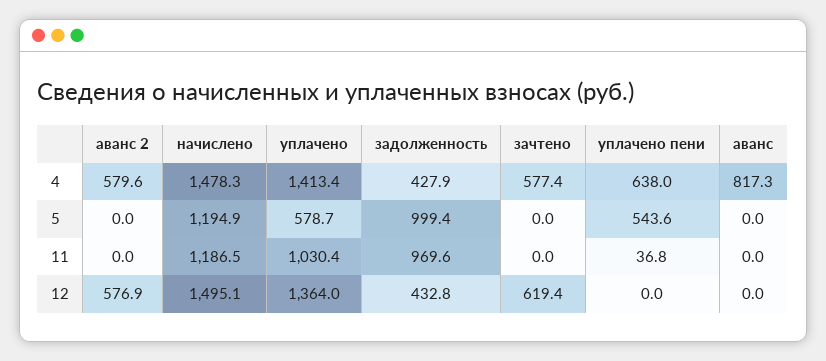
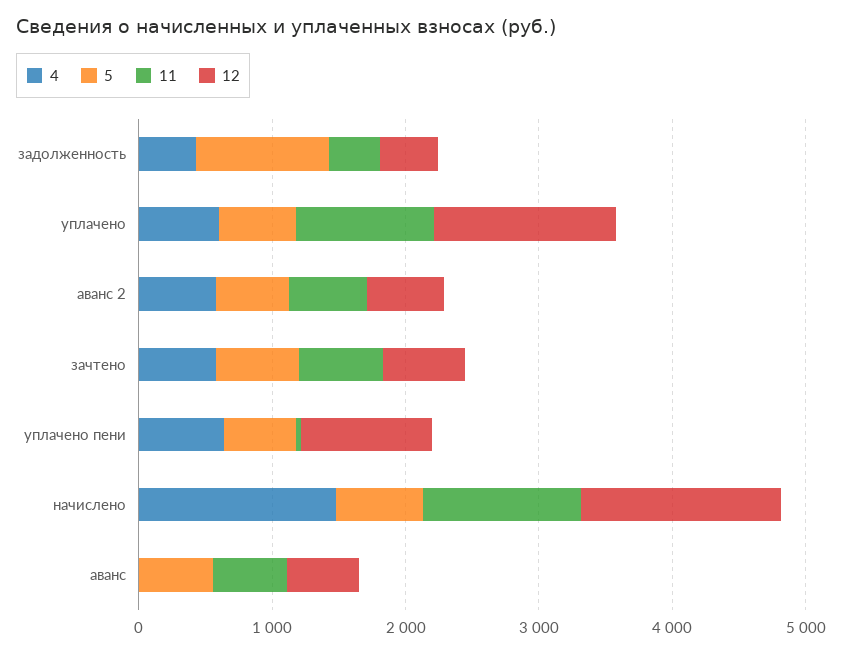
  {
    "4": {
      "аванс 2": 579.6,
      "начислено": 1478.3,
-     "уплачено": 1413.4,
+     "уплачено": 600,
      "задолженность": 427.9,
      "зачтено": 577.4,
      "уплачено пени": 638,
-     "аванс": 817.3
+     "аванс": 0
    },
    "5": {
-     "аванс 2": 0,
+     "аванс 2": 600,
-     "начислено": 1194.9,
+     "начислено": 600,
      "уплачено": 578.7,
      "задолженность": 999.4,
-     "зачтено": 0,
+     "зачтено": 600,
      "уплачено пени": 543.6,
-     "аванс": 0
+     "аванс": 600
    },
    "11": {
-     "аванс 2": 0,
+     "аванс 2": 600,
      "начислено": 1186.5,
      "уплачено": 1030.4,
-     "задолженность": 969.6,
+     "задолженность": 400,
-     "зачтено": 0,
+     "зачтено": 600,
      "уплачено пени": 36.8,
-     "аванс": 0
+     "аванс": 600
    },
    "12": {
      "аванс 2": 576.9,
      "начислено": 1495.1,
      "уплачено": 1364,
      "задолженность": 432.8,
      "зачтено": 619.4,
-     "уплачено пени": 0,
+     "уплачено пени": 1000,
-     "аванс": 0
+     "аванс": 600
    }
  }

